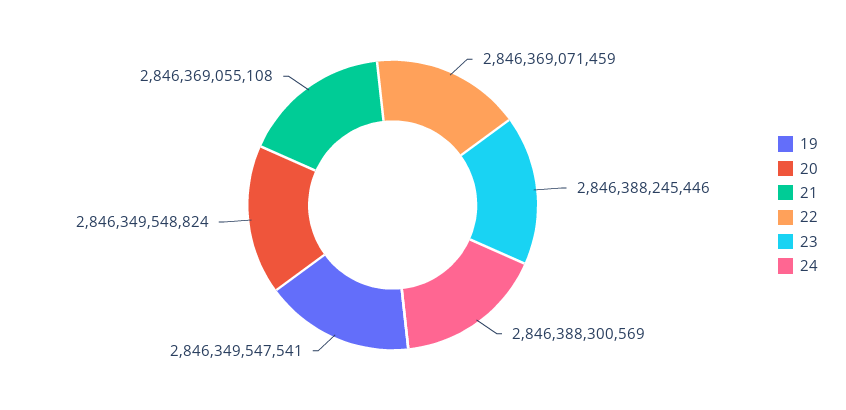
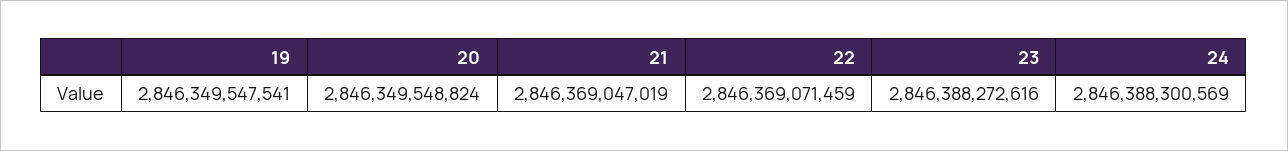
  {
    "19": 2846349547541,
    "20": 2846349548824,
-   "21": 2846369055108,
+   "21": 2846369047019,
    "22": 2846369071459,
-   "23": 2846388245446,
+   "23": 2846388272616,
    "24": 2846388300569
  }

